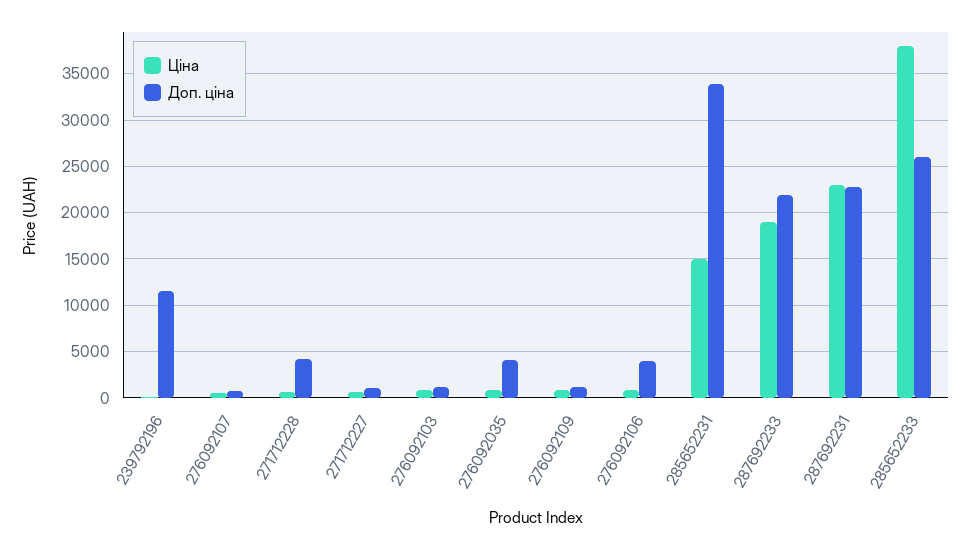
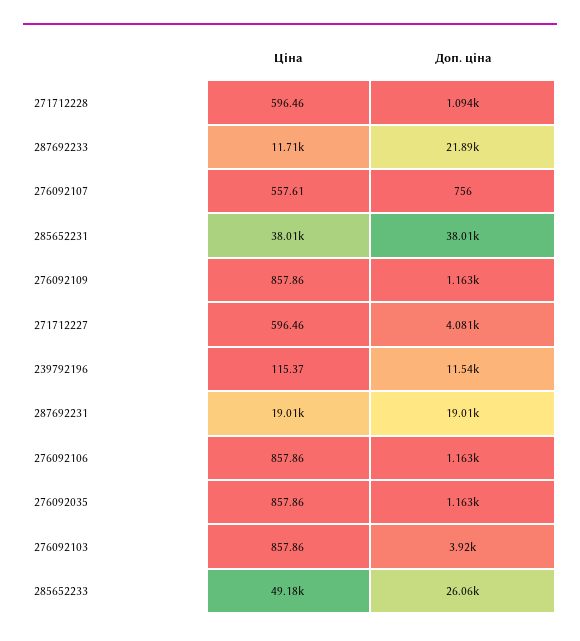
  {
    "Ціна": {
      "239792196": 115.37,
      "276092107": 557.61,
      "271712228": 596.46,
      "271712227": 596.46,
      "276092103": 857.86,
      "276092035": 857.86,
      "276092109": 857.86,
      "276092106": 857.86,
-     "285652231": 15000,
+     "285652231": 38010,
-     "287692233": 19000,
+     "287692233": 11710,
-     "287692231": 23000,
+     "287692231": 19010,
-     "285652233": 38000
+     "285652233": 49180
    },
    "Доп. ціна": {
      "239792196": 11540,
      "276092107": 756,
-     "271712228": 4000,
+     "271712228": 1094,
-     "271712227": 1000,
+     "271712227": 4081,
-     "276092103": 1000,
+     "276092103": 3920,
-     "276092035": 4000,
+     "276092035": 1163,
      "276092109": 1163,
-     "276092106": 4000,
+     "276092106": 1163,
-     "285652231": 34000,
+     "285652231": 38010,
      "287692233": 21890,
-     "287692231": 23000,
+     "287692231": 19010,
      "285652233": 26060
    }
  }

